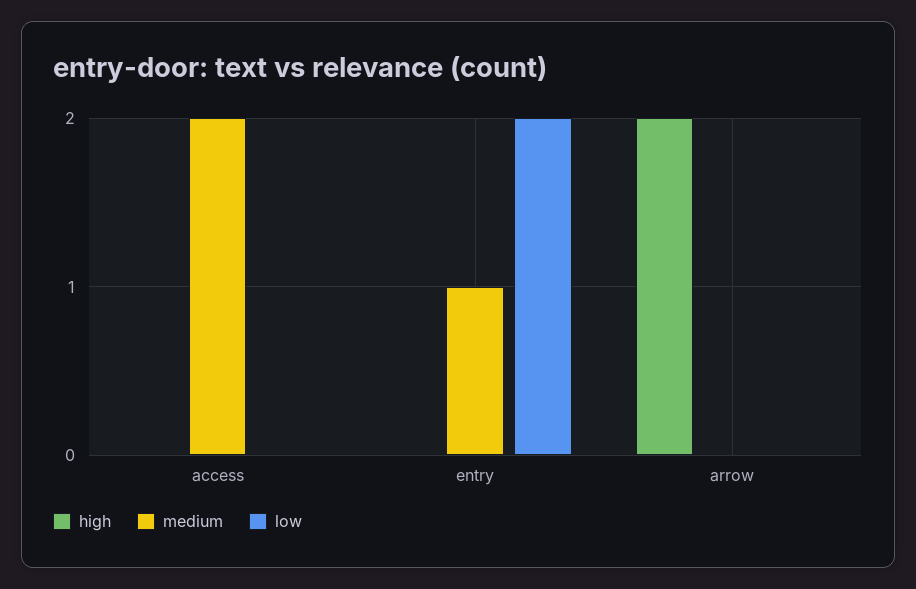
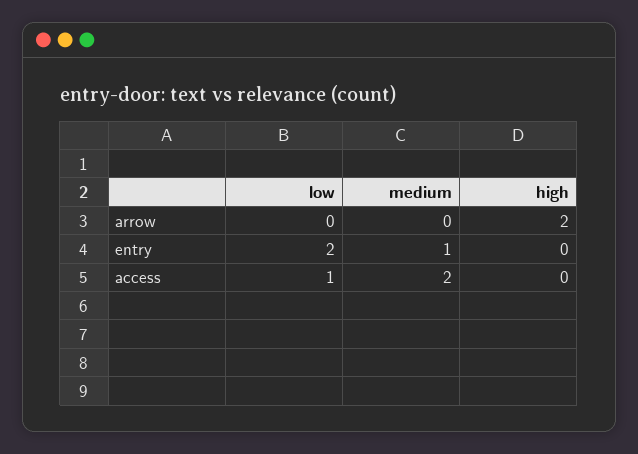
  {
    "high": {
      "access": 0,
      "entry": 0,
      "arrow": 2
    },
    "medium": {
      "access": 2,
      "entry": 1,
      "arrow": 0
    },
    "low": {
-     "access": 0,
+     "access": 1,
      "entry": 2,
      "arrow": 0
    }
  }

